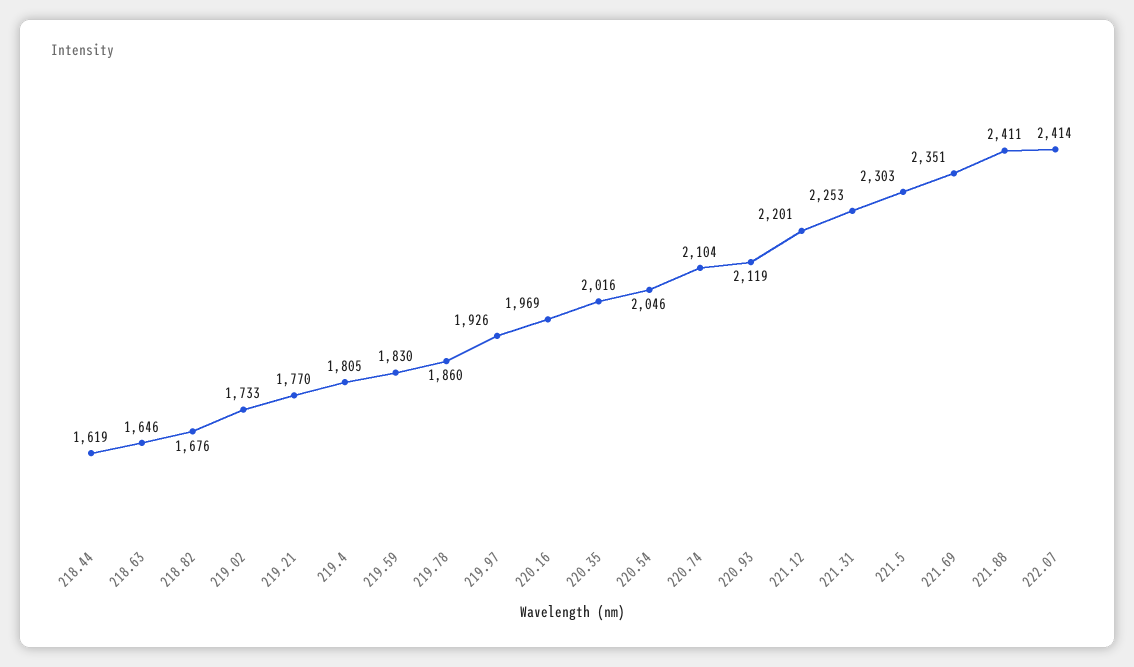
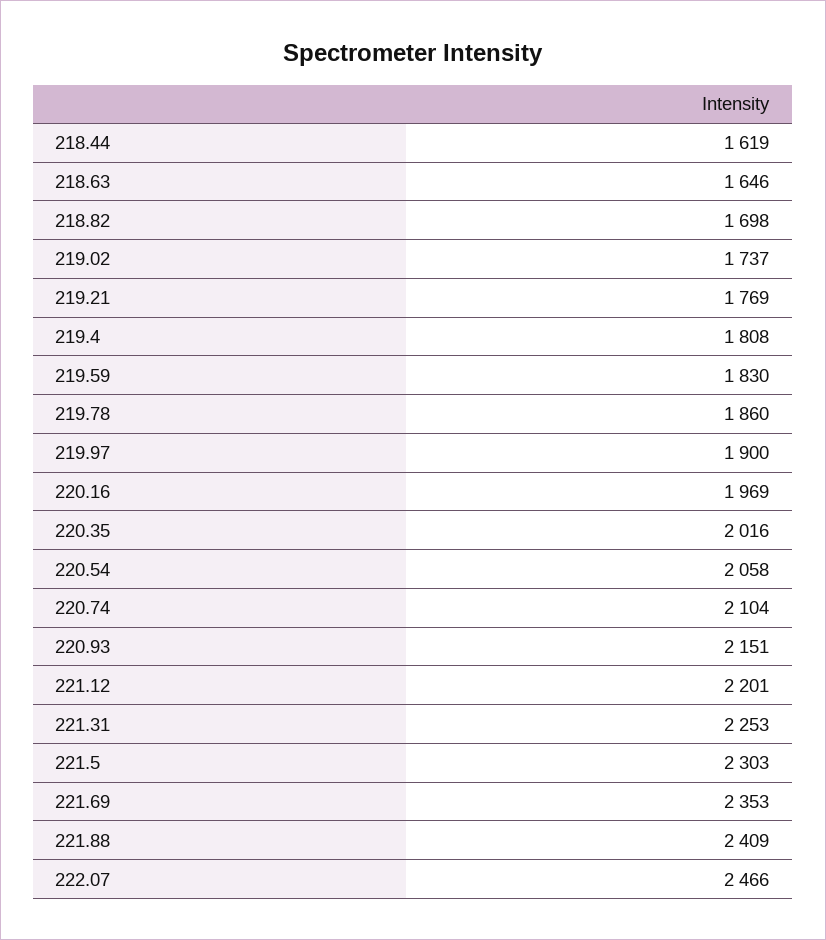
  {
    "218.44": 1619,
    "218.63": 1646,
-   "218.82": 1676,
+   "218.82": 1698,
-   "219.02": 1733,
+   "219.02": 1737,
-   "219.21": 1770,
+   "219.21": 1769,
-   "219.4": 1805,
+   "219.4": 1808,
    "219.59": 1830,
    "219.78": 1860,
-   "219.97": 1926,
+   "219.97": 1900,
    "220.16": 1969,
    "220.35": 2016,
-   "220.54": 2046,
+   "220.54": 2058,
    "220.74": 2104,
-   "220.93": 2119,
+   "220.93": 2151,
    "221.12": 2201,
    "221.31": 2253,
    "221.5": 2303,
-   "221.69": 2351,
+   "221.69": 2353,
-   "221.88": 2411,
+   "221.88": 2409,
-   "222.07": 2414
+   "222.07": 2466
  }

